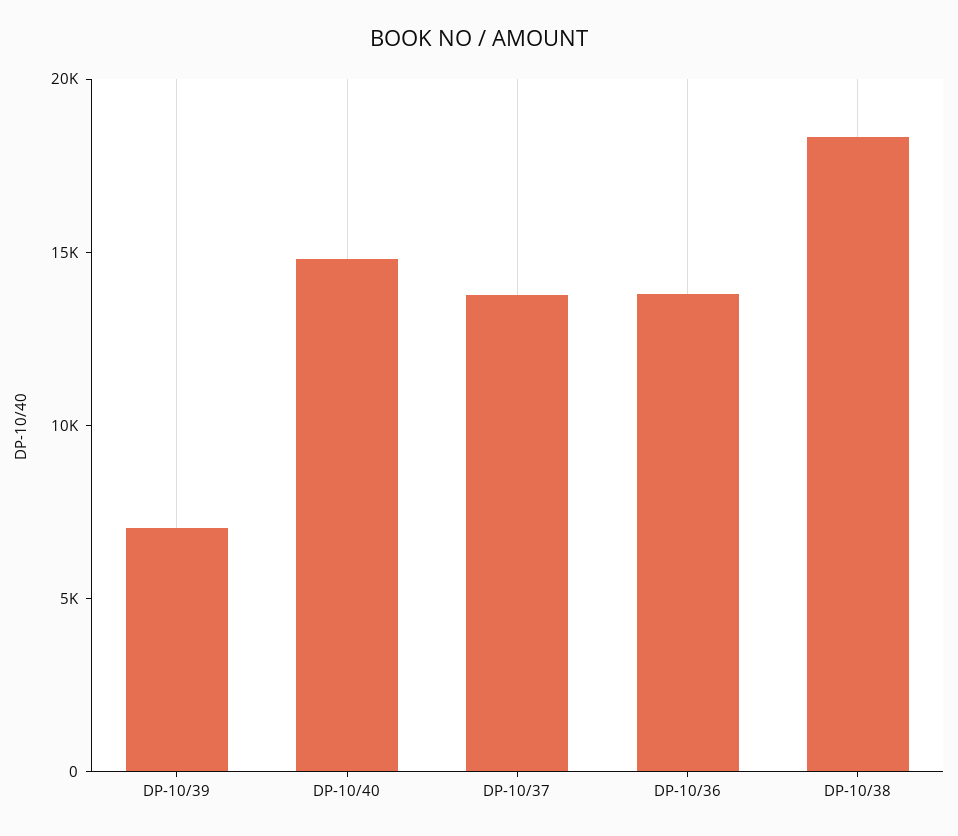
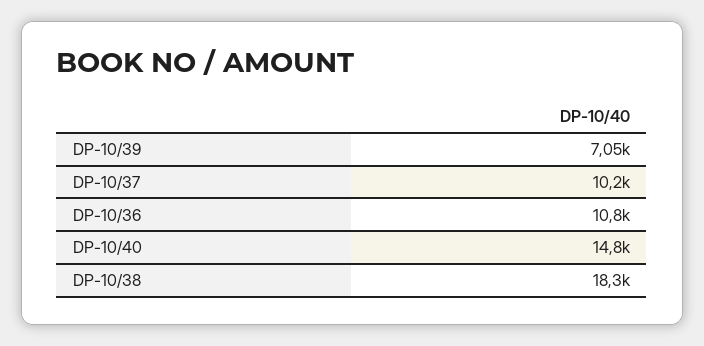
  {
    "DP-10/39": 7050,
    "DP-10/40": 14800,
-   "DP-10/37": 14000,
+   "DP-10/37": 10200,
-   "DP-10/36": 14000,
+   "DP-10/36": 10800,
    "DP-10/38": 18300
  }

